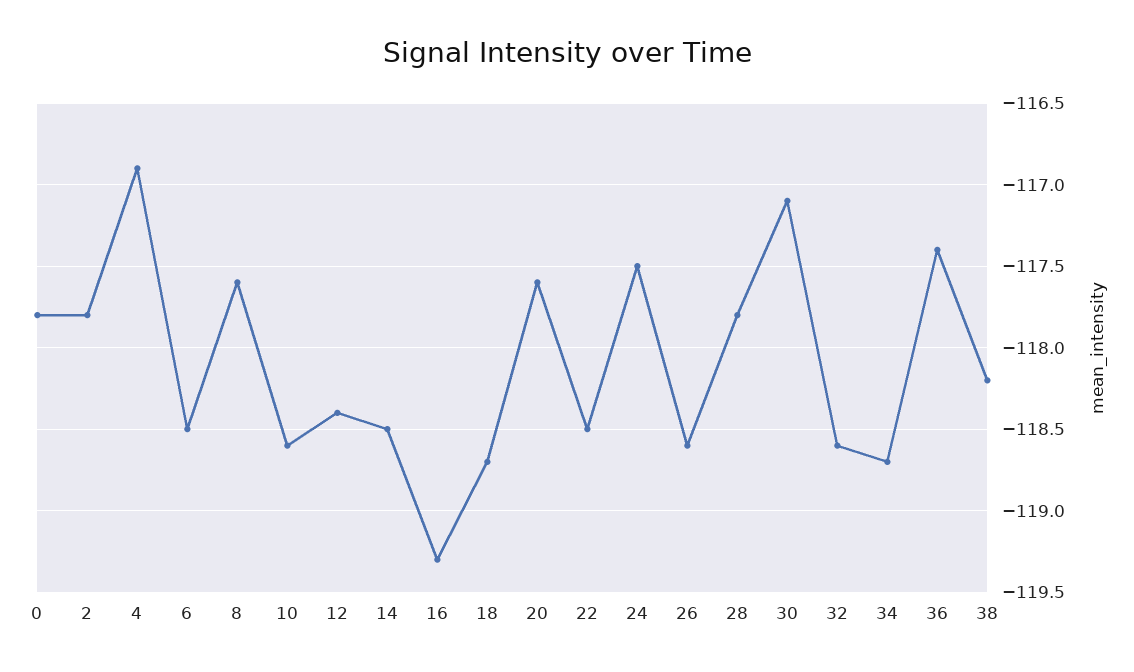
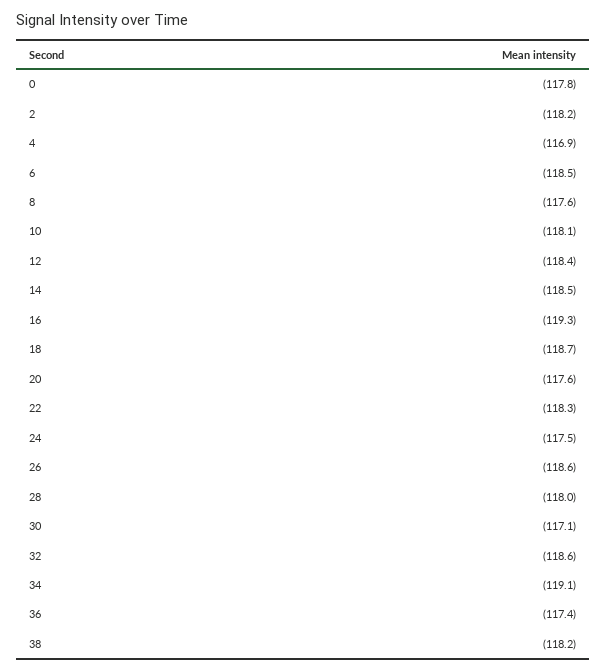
  {
    "0": -117.8,
-   "2": -117.8,
+   "2": -118.2,
    "4": -116.9,
    "6": -118.5,
    "8": -117.6,
-   "10": -118.6,
+   "10": -118.1,
    "12": -118.4,
    "14": -118.5,
    "16": -119.3,
    "18": -118.7,
    "20": -117.6,
-   "22": -118.5,
+   "22": -118.3,
    "24": -117.5,
    "26": -118.6,
-   "28": -117.8,
+   "28": -118,
    "30": -117.1,
    "32": -118.6,
-   "34": -118.7,
+   "34": -119.1,
    "36": -117.4,
    "38": -118.2
  }

